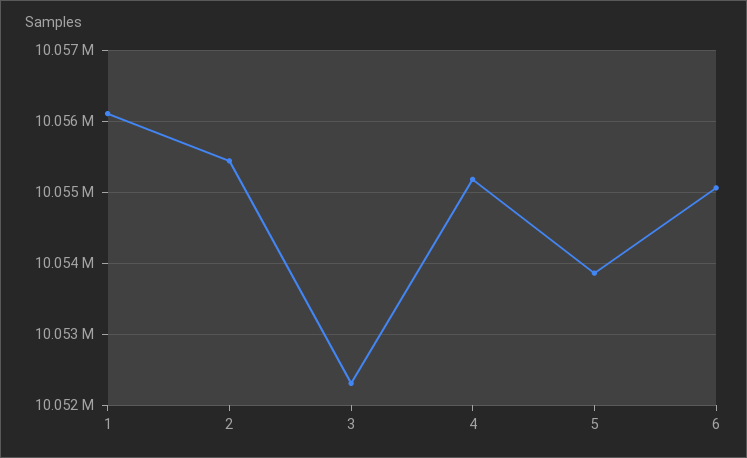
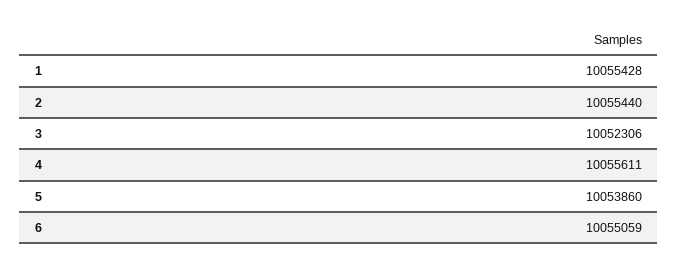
  {
-   "1": 10056100,
+   "1": 10055428,
    "2": 10055440,
    "3": 10052306,
-   "4": 10055200,
+   "4": 10055611,
    "5": 10053860,
    "6": 10055059
  }

